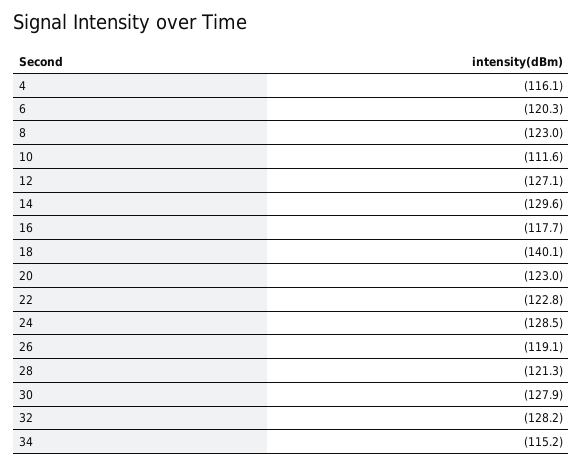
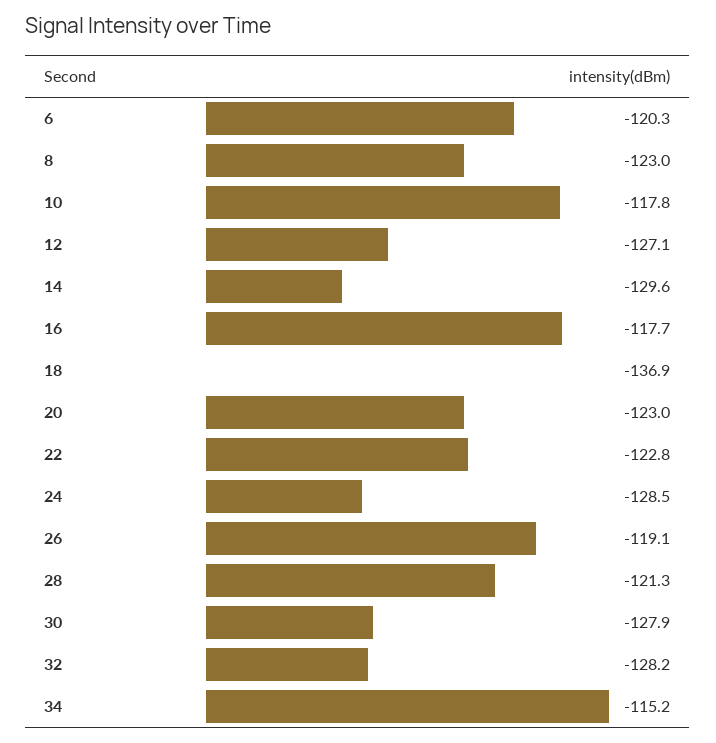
  {
-   "4": -116.1,
    "6": -120.3,
    "8": -123,
-   "10": -111.6,
+   "10": -117.8,
    "12": -127.1,
    "14": -129.6,
    "16": -117.7,
-   "18": -140.1,
+   "18": -136.9,
    "20": -123,
    "22": -122.8,
    "24": -128.5,
    "26": -119.1,
    "28": -121.3,
    "30": -127.9,
    "32": -128.2,
    "34": -115.2
  }

